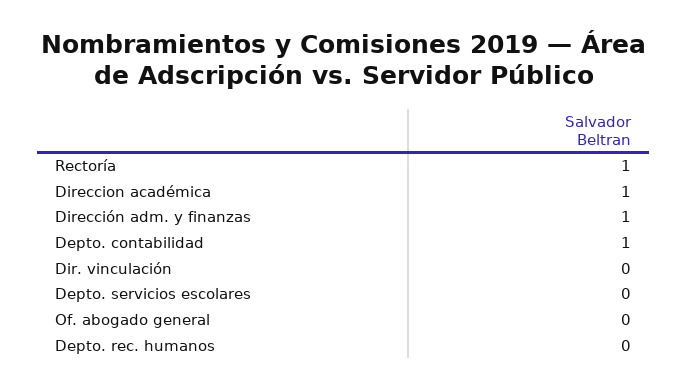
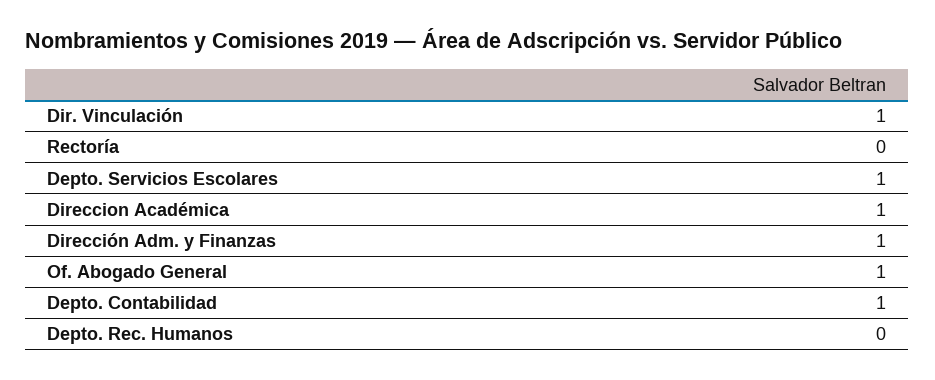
  {
-   "Rectoría": 1,
+   "Rectoría": 0,
    "Direccion académica": 1,
    "Dirección adm. y finanzas": 1,
    "Depto. contabilidad": 1,
-   "Dir. vinculación": 0,
+   "Dir. vinculación": 1,
-   "Depto. servicios escolares": 0,
+   "Depto. servicios escolares": 1,
-   "Of. abogado general": 0,
+   "Of. abogado general": 1,
    "Depto. rec. humanos": 0
  }

